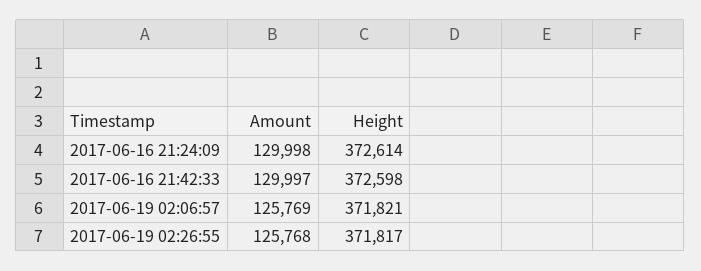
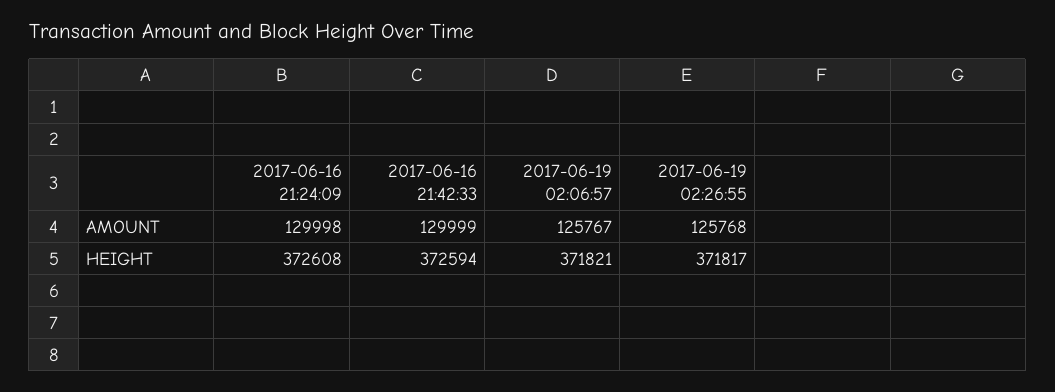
  {
    "Amount": {
      "2017-06-16 21:24:09": 129998,
-     "2017-06-16 21:42:33": 129997,
+     "2017-06-16 21:42:33": 129999,
-     "2017-06-19 02:06:57": 125769,
+     "2017-06-19 02:06:57": 125767,
      "2017-06-19 02:26:55": 125768
    },
    "Height": {
-     "2017-06-16 21:24:09": 372614,
+     "2017-06-16 21:24:09": 372608,
-     "2017-06-16 21:42:33": 372598,
+     "2017-06-16 21:42:33": 372594,
      "2017-06-19 02:06:57": 371821,
      "2017-06-19 02:26:55": 371817
    }
  }

